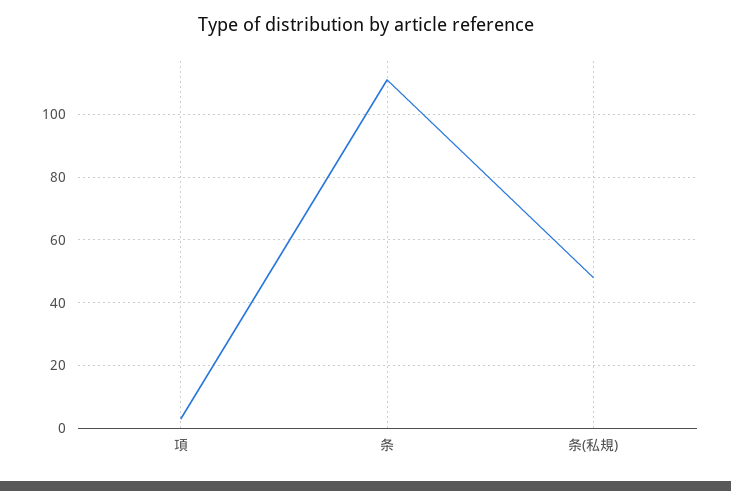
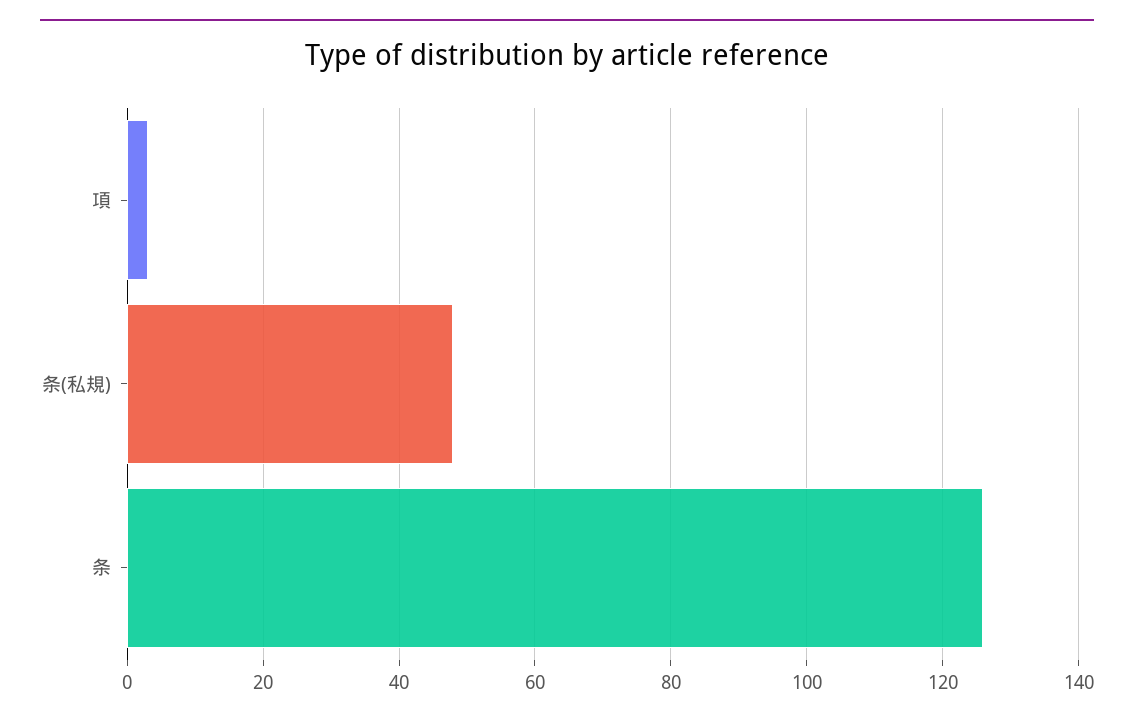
  {
    "項": 5,
-   "条": 110,
+   "条": 125,
    "条(私規)": 50
  }

